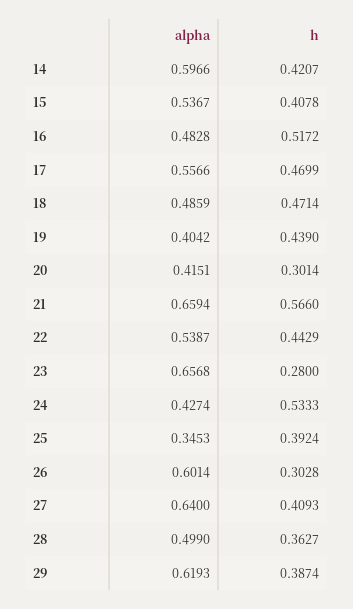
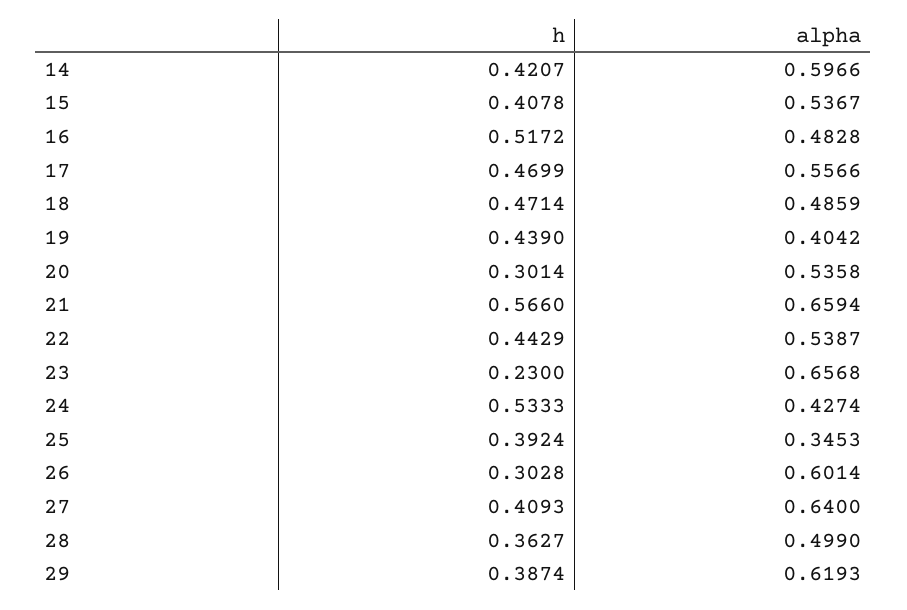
  {
    "alpha": {
      "14": 0.5966,
      "15": 0.5367,
      "16": 0.4828,
      "17": 0.5566,
      "18": 0.4859,
      "19": 0.4042,
-     "20": 0.4151,
+     "20": 0.5358,
      "21": 0.6594,
      "22": 0.5387,
      "23": 0.6568,
      "24": 0.4274,
      "25": 0.3453,
      "26": 0.6014,
      "27": 0.64,
      "28": 0.499,
      "29": 0.6193
    },
    "h": {
      "14": 0.4207,
      "15": 0.4078,
      "16": 0.5172,
      "17": 0.4699,
      "18": 0.4714,
      "19": 0.439,
      "20": 0.3014,
      "21": 0.566,
      "22": 0.4429,
-     "23": 0.28,
+     "23": 0.23,
      "24": 0.5333,
      "25": 0.3924,
      "26": 0.3028,
      "27": 0.4093,
      "28": 0.3627,
      "29": 0.3874
    }
  }

